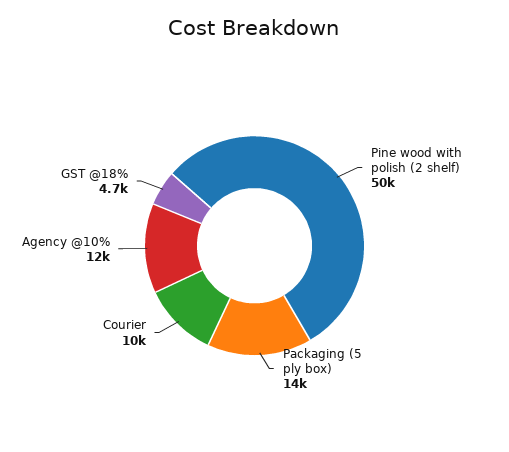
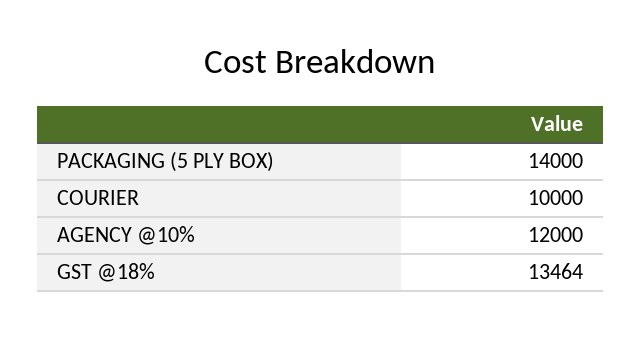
  {
-   "Pine wood with polish (2 shelf)": 50000,
    "Packaging (5 ply box)": 14000,
    "Courier": 10000,
    "Agency @10%": 12000,
-   "GST @18%": 4700
+   "GST @18%": 13464
  }

